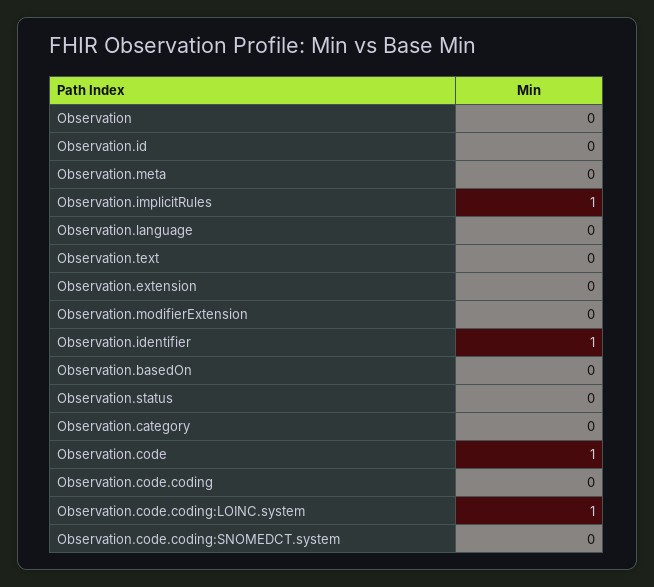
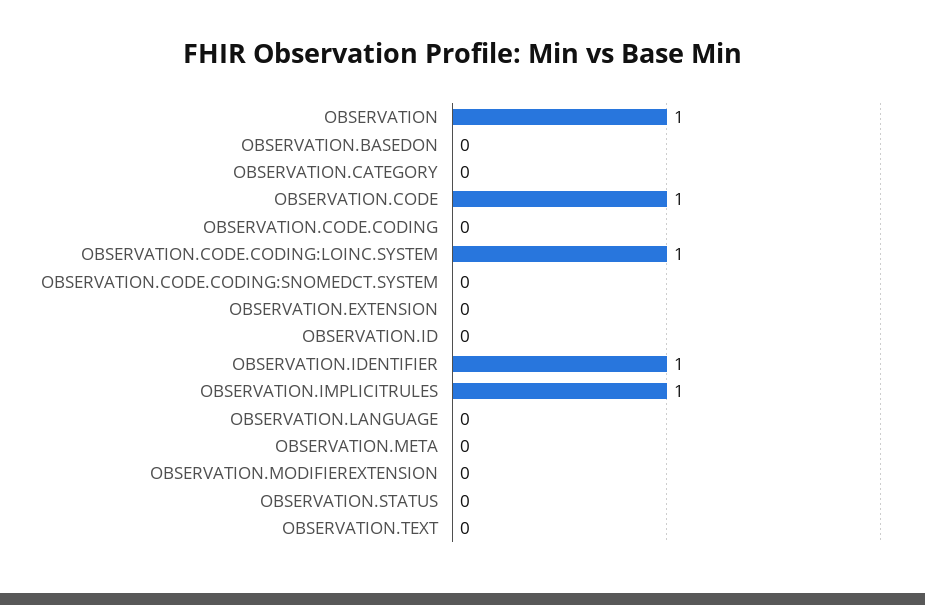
  {
-   "Observation": 0,
+   "Observation": 1,
    "Observation.id": 0,
    "Observation.meta": 0,
    "Observation.implicitRules": 1,
    "Observation.language": 0,
    "Observation.text": 0,
    "Observation.extension": 0,
    "Observation.modifierExtension": 0,
    "Observation.identifier": 1,
    "Observation.basedOn": 0,
    "Observation.status": 0,
    "Observation.category": 0,
    "Observation.code": 1,
    "Observation.code.coding": 0,
    "Observation.code.coding:LOINC.system": 1,
    "Observation.code.coding:SNOMEDCT.system": 0
  }

